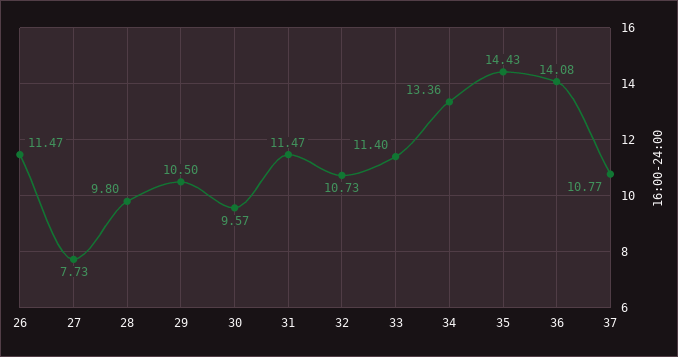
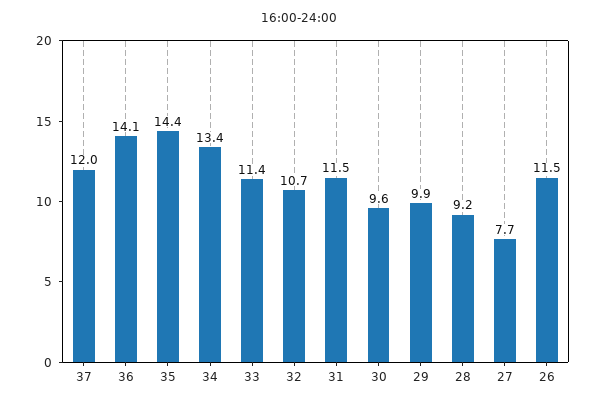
  {
    "26": 11.47,
    "27": 7.73,
-   "28": 9.8,
+   "28": 9.2,
-   "29": 10.5,
+   "29": 9.9,
    "30": 9.57,
    "31": 11.47,
    "32": 10.73,
    "33": 11.4,
    "34": 13.36,
    "35": 14.43,
    "36": 14.08,
-   "37": 10.77
+   "37": 12
  }

